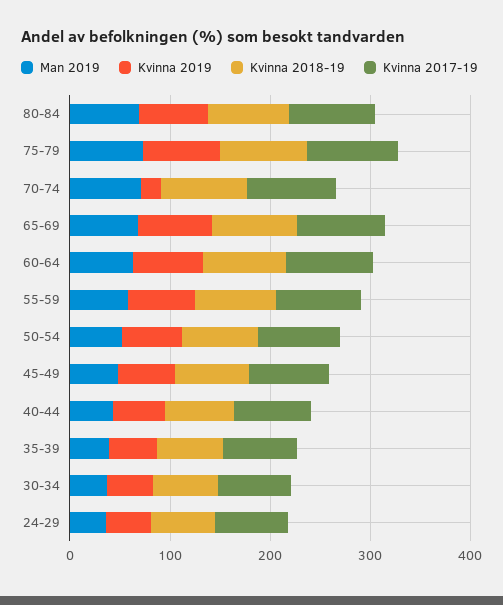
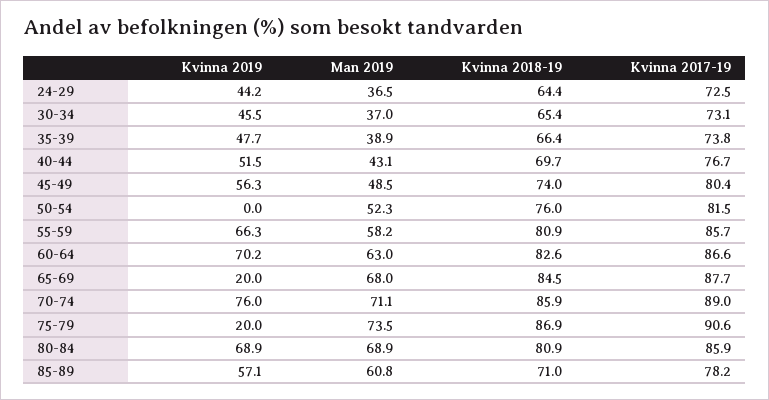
  {
    "Man 2019": {
      "80-84": 68.9,
      "75-79": 73.5,
      "70-74": 71.1,
      "65-69": 68,
      "60-64": 63,
      "55-59": 58.2,
      "50-54": 52.3,
      "45-49": 48.5,
      "40-44": 43.1,
      "35-39": 38.9,
      "30-34": 37,
-     "24-29": 36.5
+     "24-29": 36.5,
+     "85-89": 60.8
    },
    "Kvinna 2019": {
      "80-84": 68.9,
-     "75-79": 80,
+     "75-79": 20,
-     "70-74": 20,
+     "70-74": 76,
-     "65-69": 80,
+     "65-69": 20,
      "60-64": 70.2,
      "55-59": 66.3,
-     "50-54": 60,
+     "50-54": 0,
      "45-49": 56.3,
      "40-44": 51.5,
      "35-39": 47.7,
      "30-34": 45.5,
-     "24-29": 44.2
+     "24-29": 44.2,
+     "85-89": 57.1
    },
    "Kvinna 2018-19": {
      "80-84": 80.9,
      "75-79": 86.9,
      "70-74": 85.9,
      "65-69": 84.5,
      "60-64": 82.6,
      "55-59": 80.9,
      "50-54": 76,
      "45-49": 74,
      "40-44": 69.7,
      "35-39": 66.4,
      "30-34": 65.4,
-     "24-29": 64.4
+     "24-29": 64.4,
+     "85-89": 71
    },
    "Kvinna 2017-19": {
      "80-84": 85.9,
      "75-79": 90.6,
      "70-74": 89,
      "65-69": 87.7,
      "60-64": 86.6,
      "55-59": 85.7,
      "50-54": 81.5,
      "45-49": 80.4,
      "40-44": 76.7,
      "35-39": 73.8,
      "30-34": 73.1,
-     "24-29": 72.5
+     "24-29": 72.5,
+     "85-89": 78.2
    }
  }

